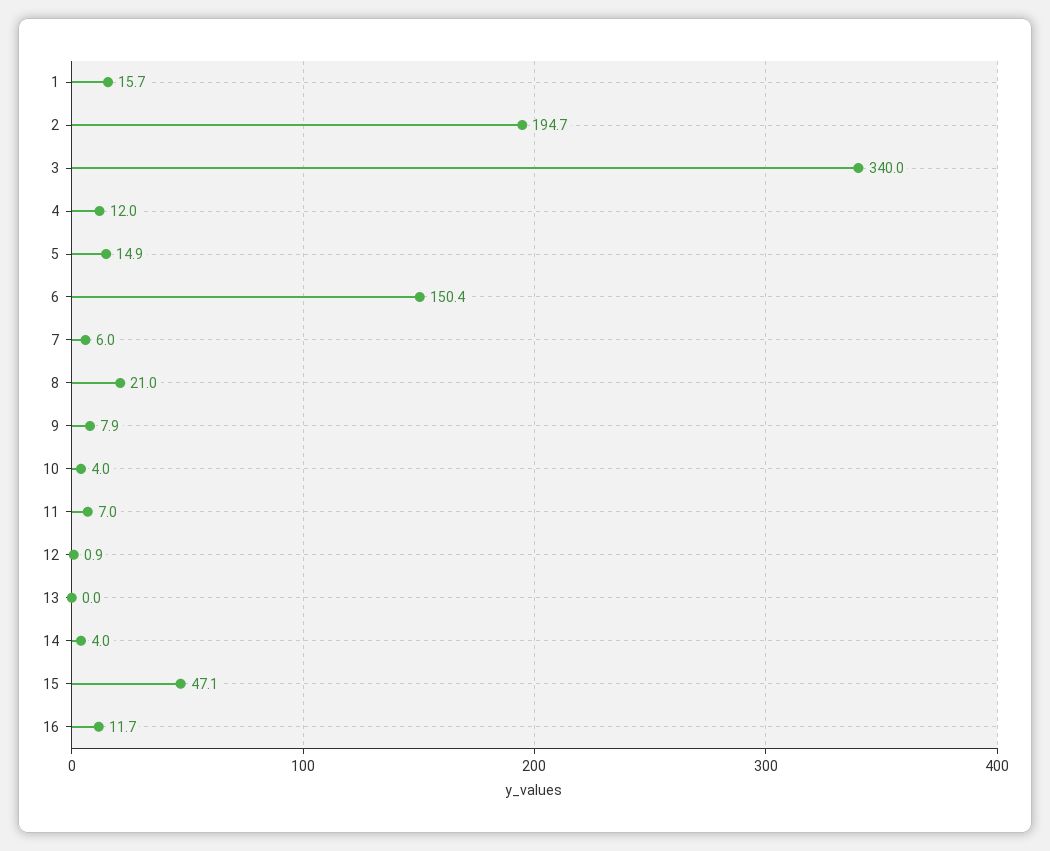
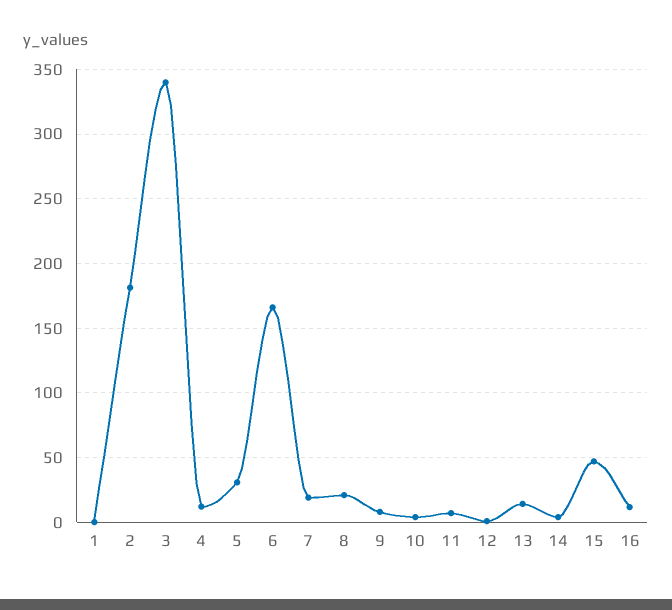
  {
-   "1": 15.7,
+   "1": 0,
-   "2": 194.7,
+   "2": 180,
    "3": 340,
    "4": 12,
-   "5": 14.9,
+   "5": 30,
-   "6": 150.4,
+   "6": 165,
-   "7": 6,
+   "7": 20,
    "8": 21,
    "9": 7.9,
    "10": 4,
    "11": 7,
    "12": 0.9,
-   "13": 0,
+   "13": 15,
    "14": 4,
    "15": 47.1,
    "16": 11.7
  }

